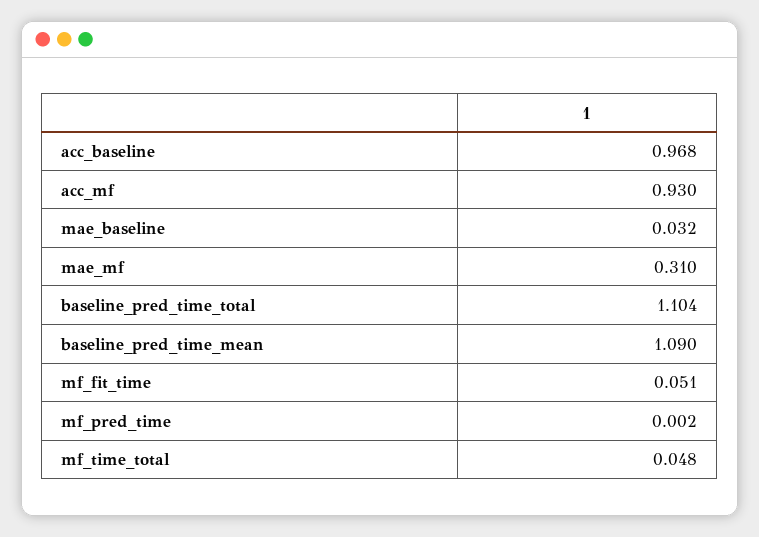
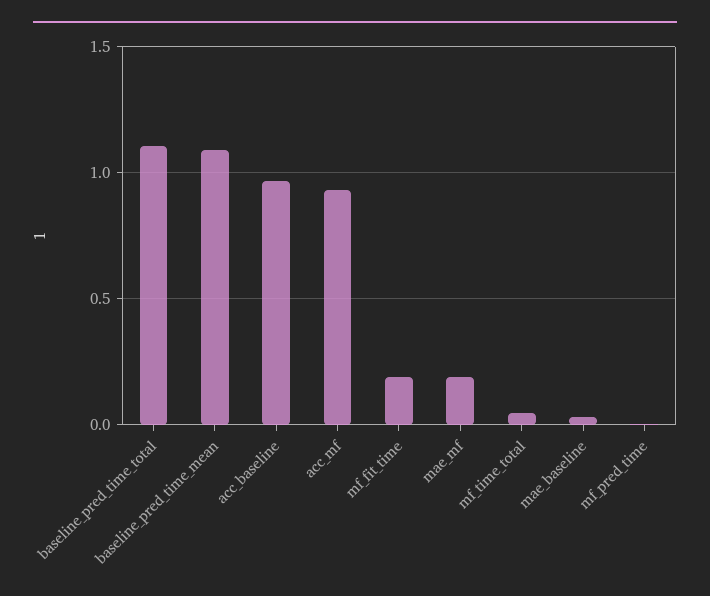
  {
    "acc_baseline": 0.968,
    "acc_mf": 0.93,
    "mae_baseline": 0.032,
-   "mae_mf": 0.31,
+   "mae_mf": 0.2,
    "baseline_pred_time_total": 1.104,
    "baseline_pred_time_mean": 1.09,
-   "mf_fit_time": 0.051,
+   "mf_fit_time": 0.2,
    "mf_pred_time": 0.002,
    "mf_time_total": 0.048
  }

